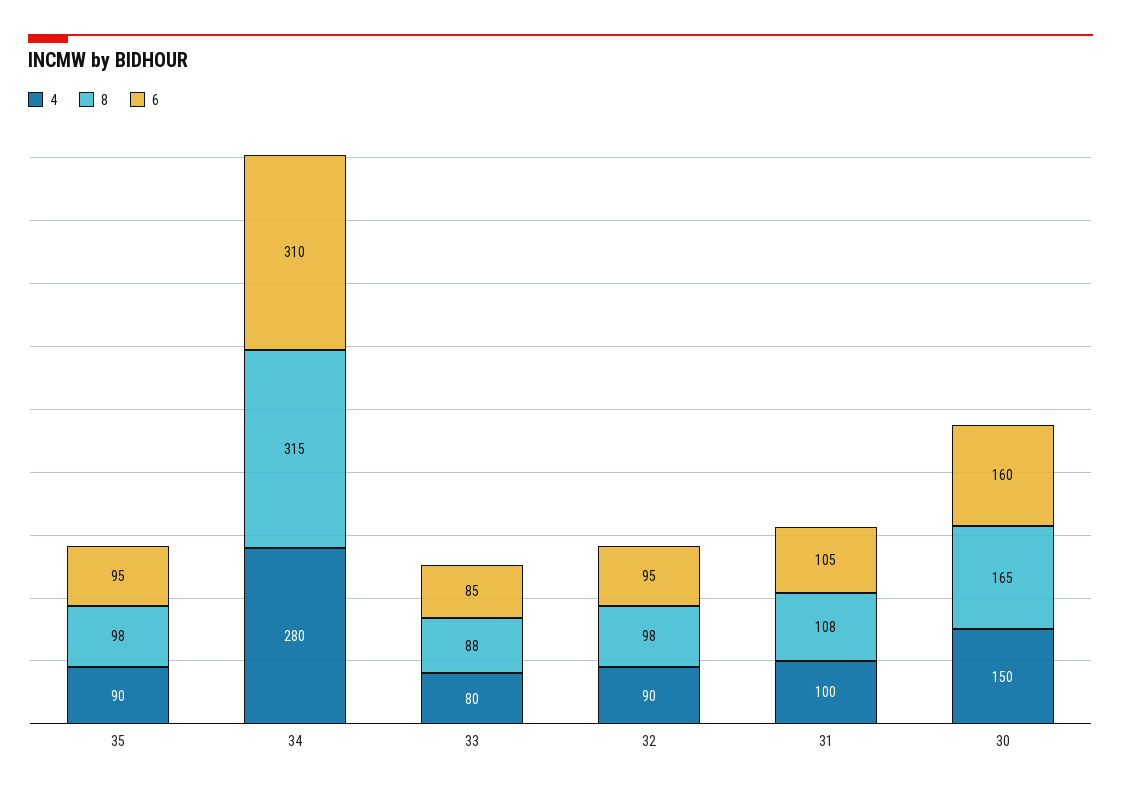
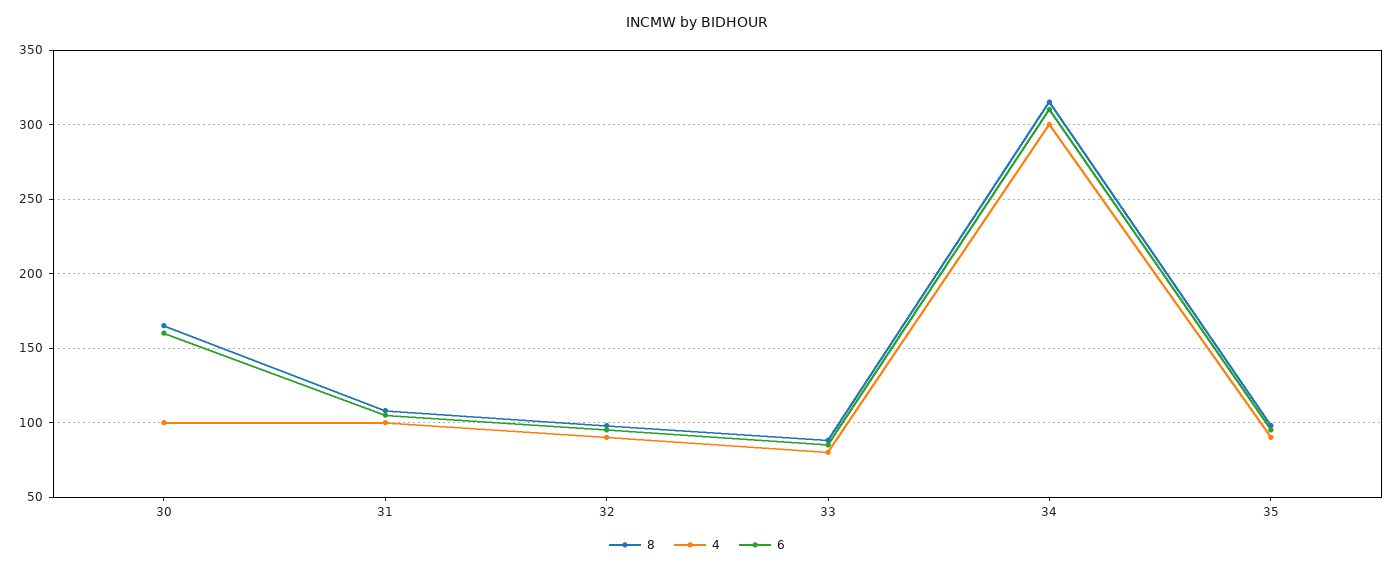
  {
    "4": {
      "35": 90,
-     "34": 280,
+     "34": 300,
      "33": 80,
      "32": 90,
      "31": 100,
-     "30": 150
+     "30": 100
    },
    "8": {
      "35": 98,
      "34": 315,
      "33": 88,
      "32": 98,
      "31": 108,
      "30": 165
    },
    "6": {
      "35": 95,
      "34": 310,
      "33": 85,
      "32": 95,
      "31": 105,
      "30": 160
    }
  }

